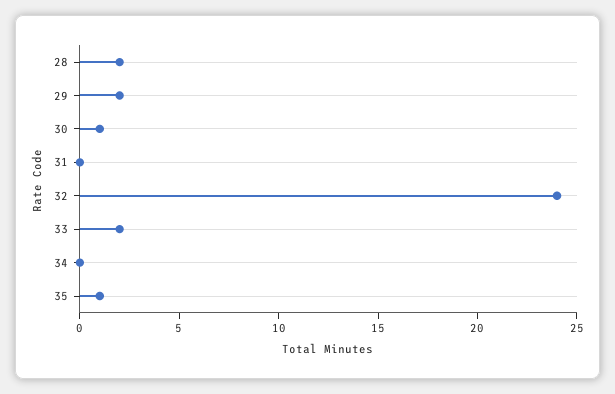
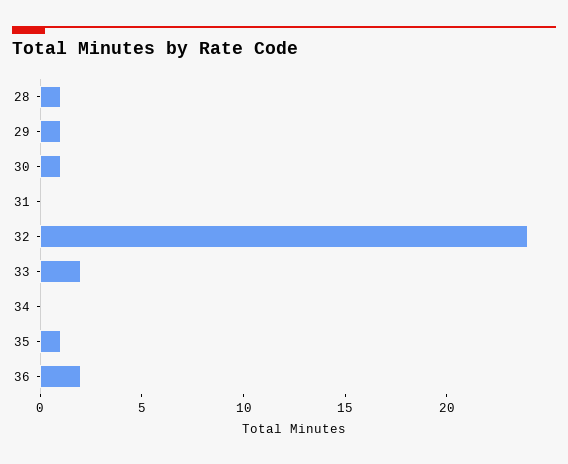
  {
-   "28": 2,
+   "28": 1,
-   "29": 2,
+   "29": 1,
    "30": 1,
    "31": 0,
    "32": 24,
    "33": 2,
    "34": 0,
-   "35": 1
+   "35": 1,
+   "36": 2
  }

